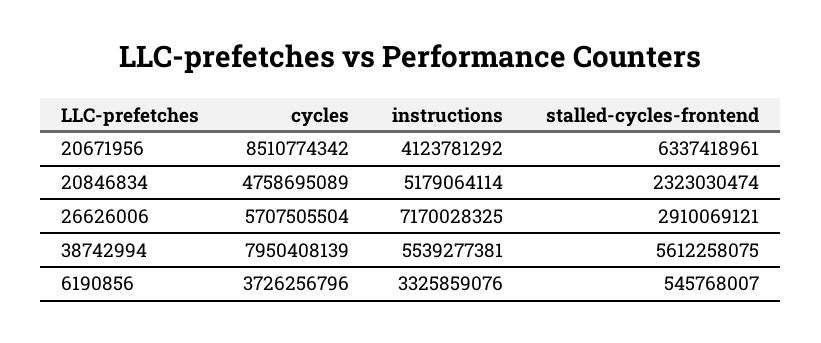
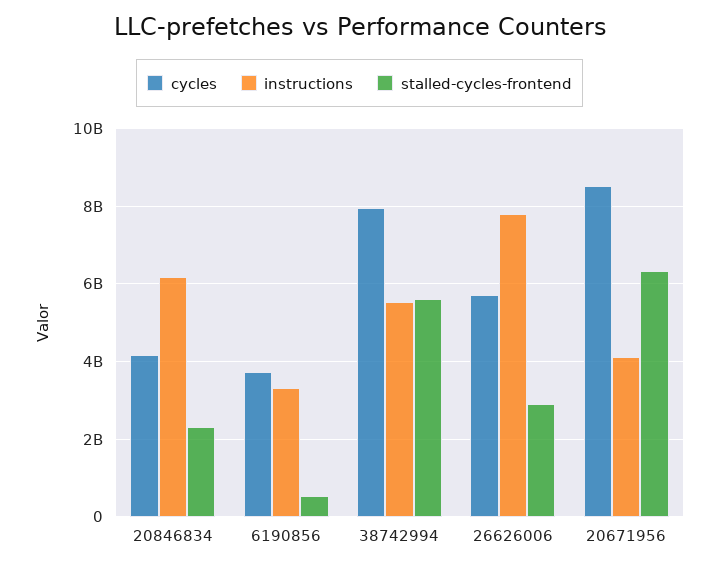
  {
    "cycles": {
      "20671956": 8510774342,
-     "20846834": 4758695089,
+     "20846834": 4200000000,
      "26626006": 5707505504,
      "38742994": 7950408139,
      "6190856": 3726256796
    },
    "instructions": {
      "20671956": 4123781292,
-     "20846834": 5179064114,
+     "20846834": 6200000000,
-     "26626006": 7170028325,
+     "26626006": 7800000000,
      "38742994": 5539277381,
      "6190856": 3325859076
    },
    "stalled-cycles-frontend": {
      "20671956": 6337418961,
      "20846834": 2323030474,
      "26626006": 2910069121,
      "38742994": 5612258075,
      "6190856": 545768007
    }
  }

